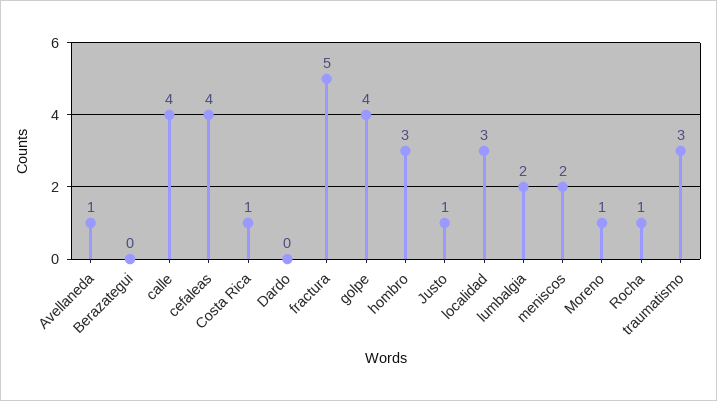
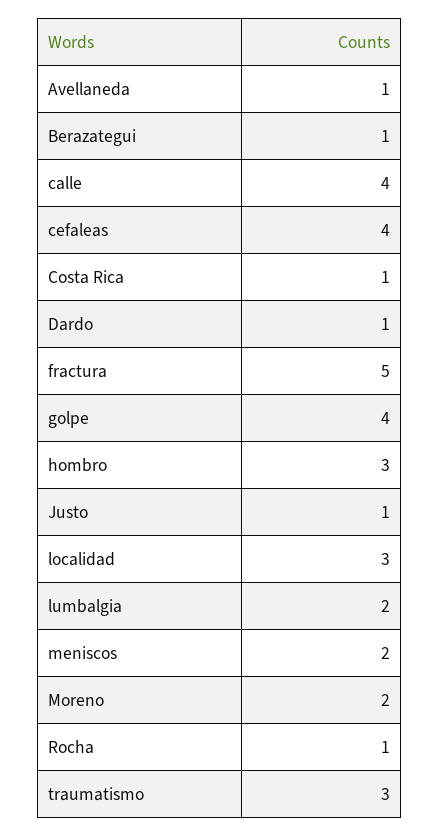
  {
    "Avellaneda": 1,
-   "Berazategui": 0,
+   "Berazategui": 1,
    "calle": 4,
    "cefaleas": 4,
    "Costa Rica": 1,
-   "Dardo": 0,
+   "Dardo": 1,
    "fractura": 5,
    "golpe": 4,
    "hombro": 3,
    "Justo": 1,
    "localidad": 3,
    "lumbalgia": 2,
    "meniscos": 2,
-   "Moreno": 1,
+   "Moreno": 2,
    "Rocha": 1,
    "traumatismo": 3
  }

